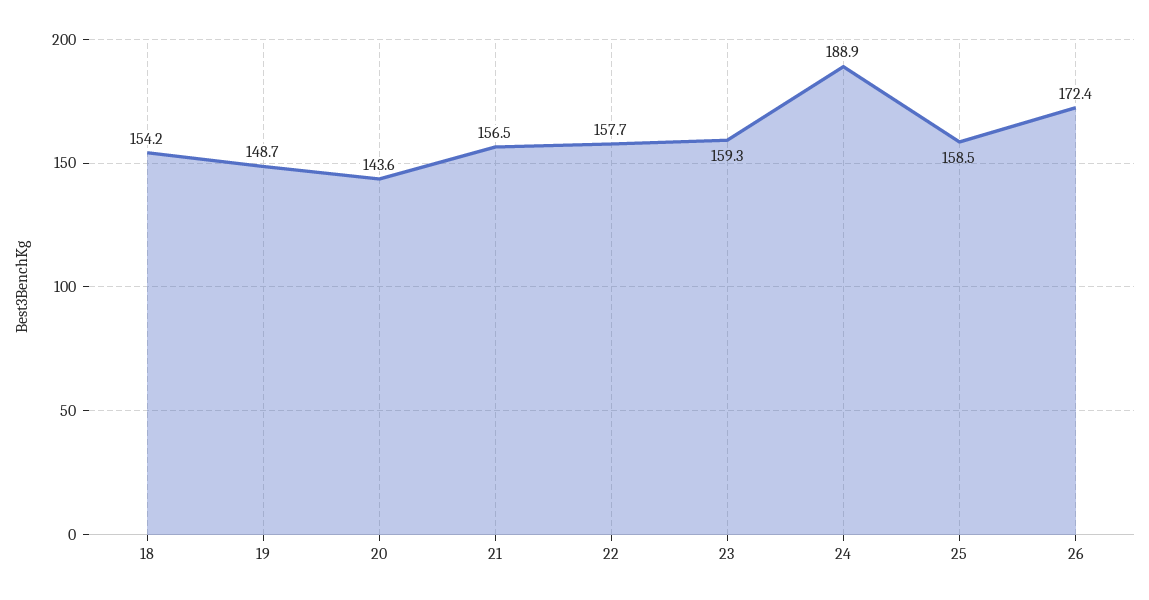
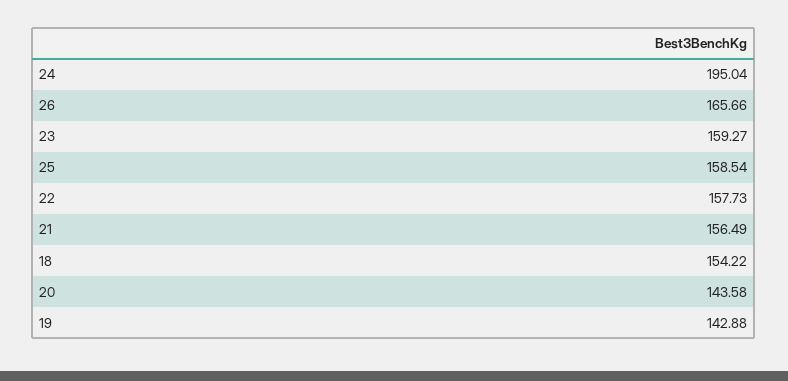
  {
    "18": 154.22,
-   "19": 148.7,
+   "19": 142.88,
    "20": 143.58,
    "21": 156.49,
    "22": 157.73,
    "23": 159.27,
-   "24": 188.9,
+   "24": 195.04,
    "25": 158.54,
-   "26": 172.4
+   "26": 165.66
  }

